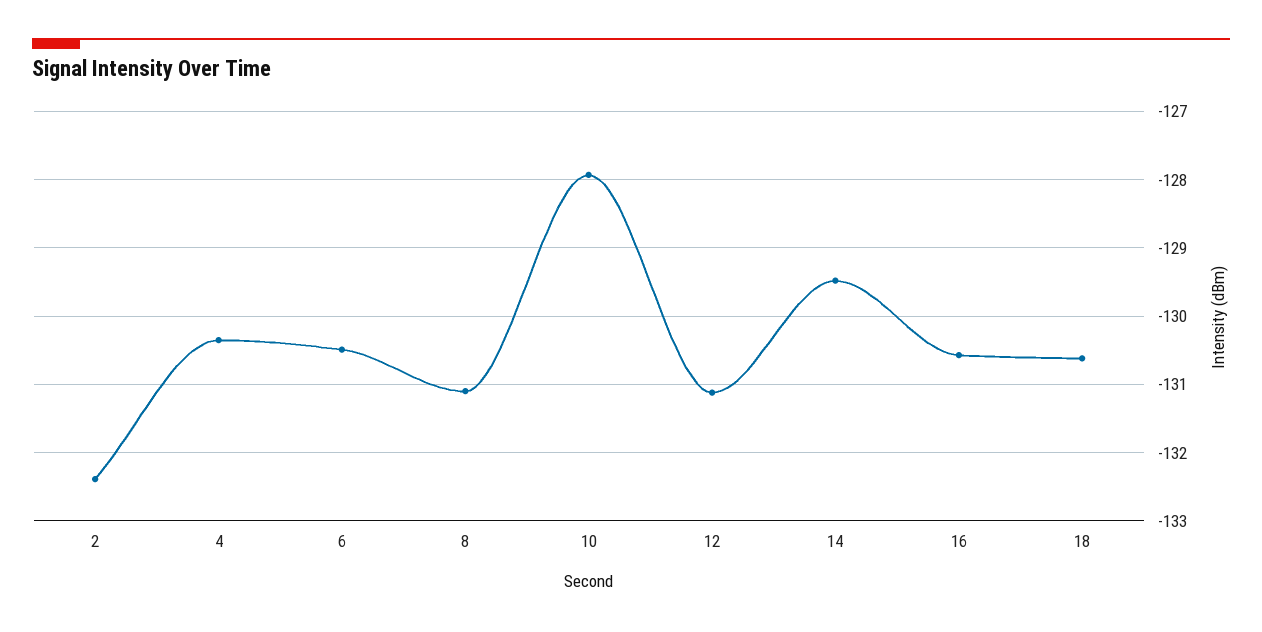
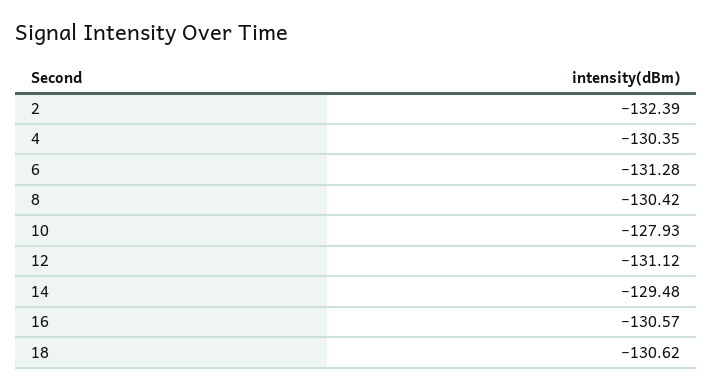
  {
    "2": -132.39,
    "4": -130.35,
-   "6": -130.5,
+   "6": -131.28,
-   "8": -131.1,
+   "8": -130.42,
    "10": -127.93,
    "12": -131.12,
    "14": -129.48,
    "16": -130.57,
    "18": -130.62
  }

